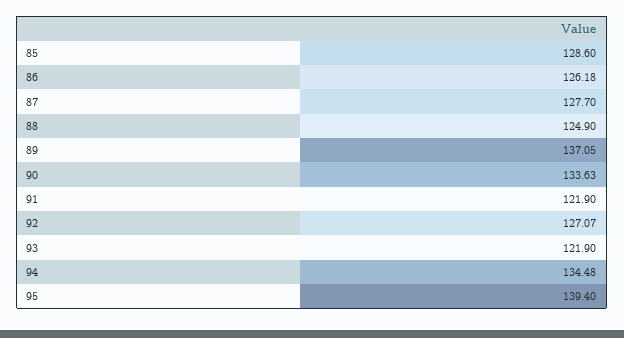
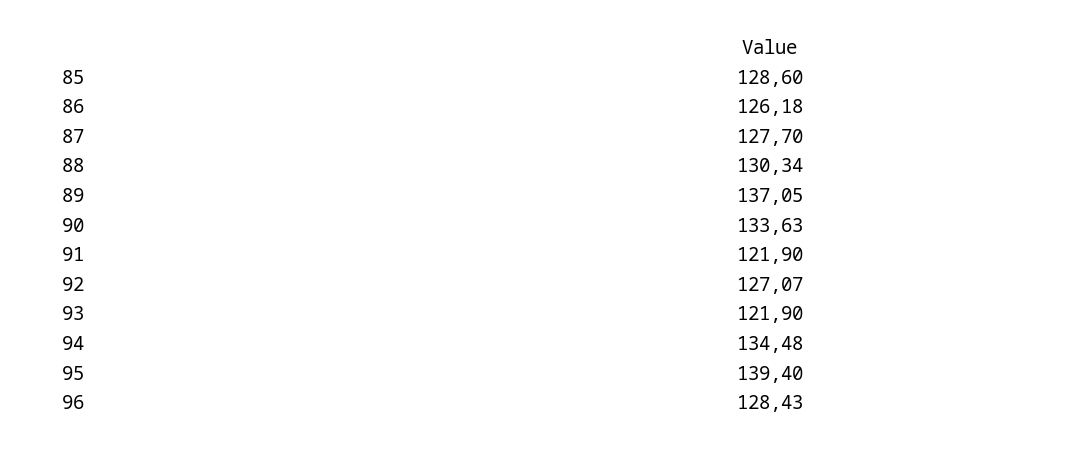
  {
    "85": 128.6,
    "86": 126.18,
    "87": 127.7,
-   "88": 124.9,
+   "88": 130.34,
    "89": 137.05,
    "90": 133.63,
    "91": 121.9,
    "92": 127.07,
    "93": 121.9,
    "94": 134.48,
-   "95": 139.4
+   "95": 139.4,
+   "96": 128.43
  }

